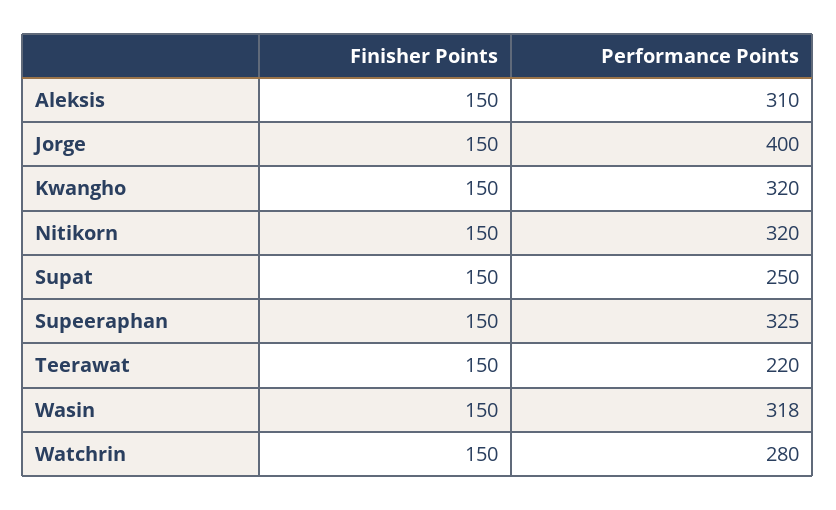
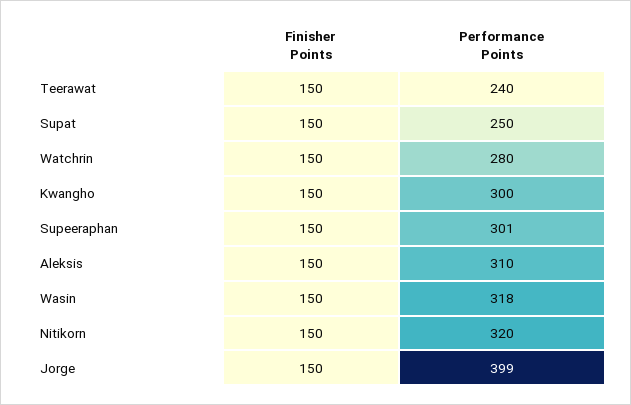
  {
    "Finisher Points": {
      "Aleksis": 150,
      "Jorge": 150,
      "Kwangho": 150,
      "Nitikorn": 150,
      "Supat": 150,
      "Supeeraphan": 150,
      "Teerawat": 150,
      "Wasin": 150,
      "Watchrin": 150
    },
    "Performance Points": {
      "Aleksis": 310,
-     "Jorge": 400,
+     "Jorge": 399,
-     "Kwangho": 320,
+     "Kwangho": 300,
      "Nitikorn": 320,
      "Supat": 250,
-     "Supeeraphan": 325,
+     "Supeeraphan": 301,
-     "Teerawat": 220,
+     "Teerawat": 240,
      "Wasin": 318,
      "Watchrin": 280
    }
  }

